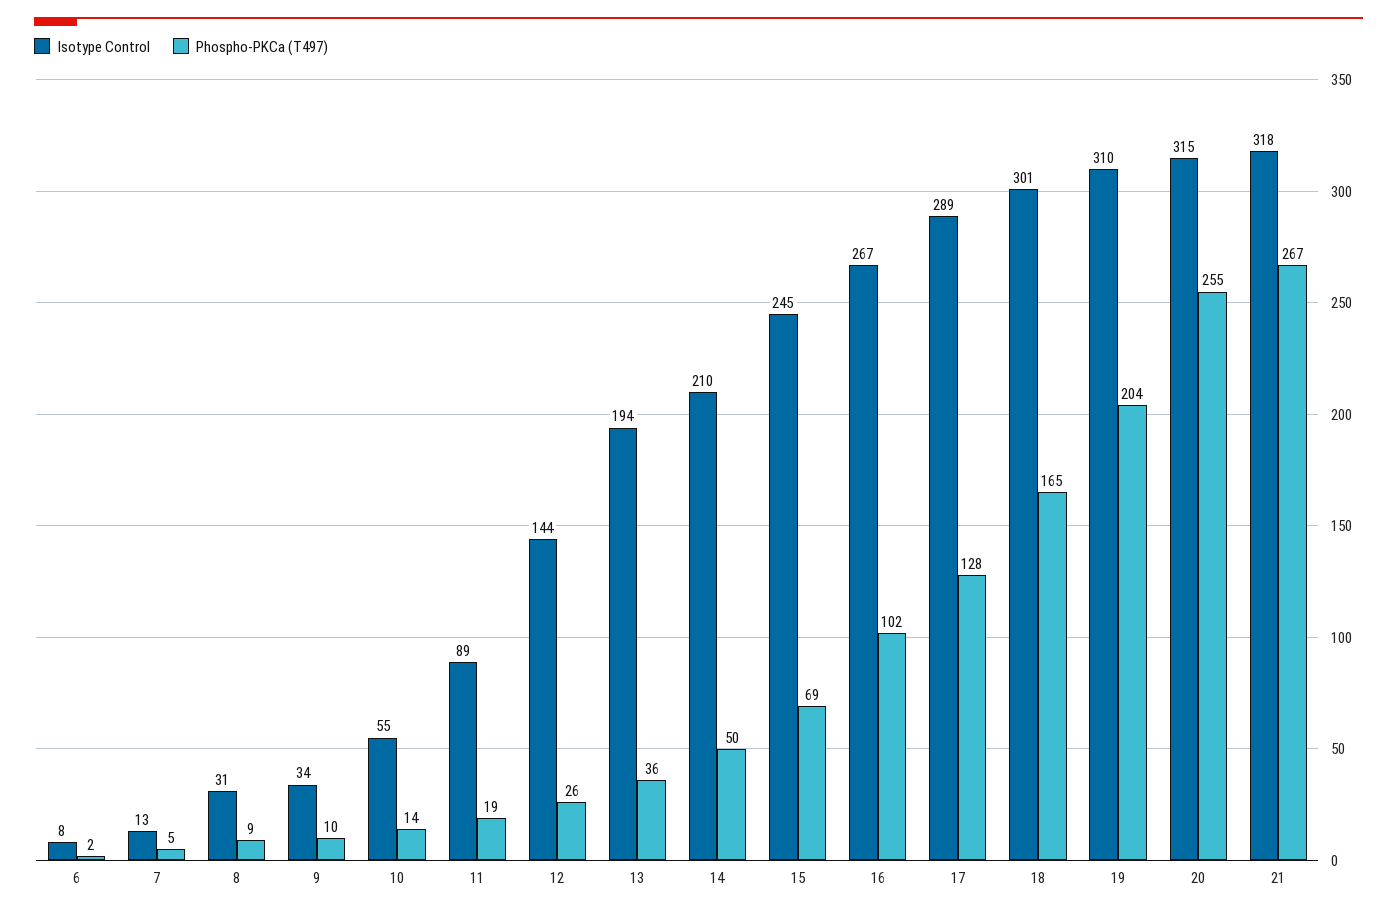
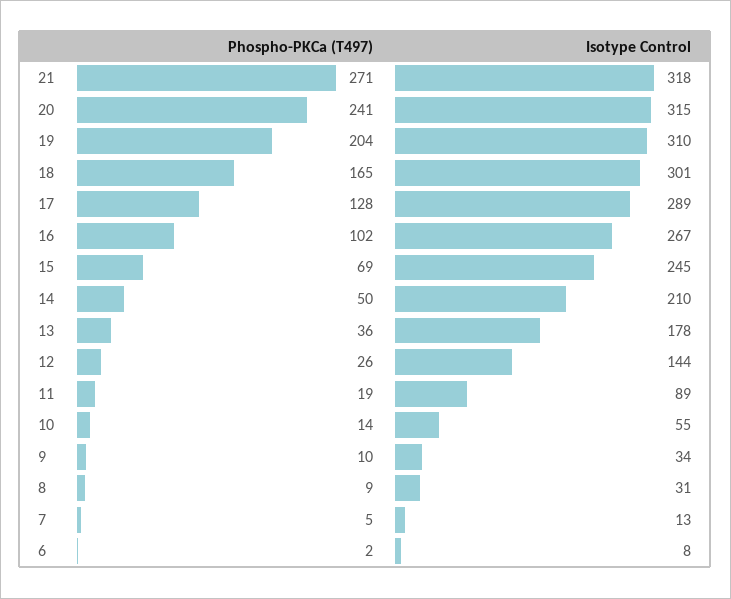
  {
    "Isotype Control": {
      "6": 8,
      "7": 13,
      "8": 31,
      "9": 34,
      "10": 55,
      "11": 89,
      "12": 144,
-     "13": 194,
+     "13": 178,
      "14": 210,
      "15": 245,
      "16": 267,
      "17": 289,
      "18": 301,
      "19": 310,
      "20": 315,
      "21": 318
    },
    "Phospho-PKCa (T497)": {
      "6": 2,
      "7": 5,
      "8": 9,
      "9": 10,
      "10": 14,
      "11": 19,
      "12": 26,
      "13": 36,
      "14": 50,
      "15": 69,
      "16": 102,
      "17": 128,
      "18": 165,
      "19": 204,
-     "20": 255,
+     "20": 241,
-     "21": 267
+     "21": 271
    }
  }

